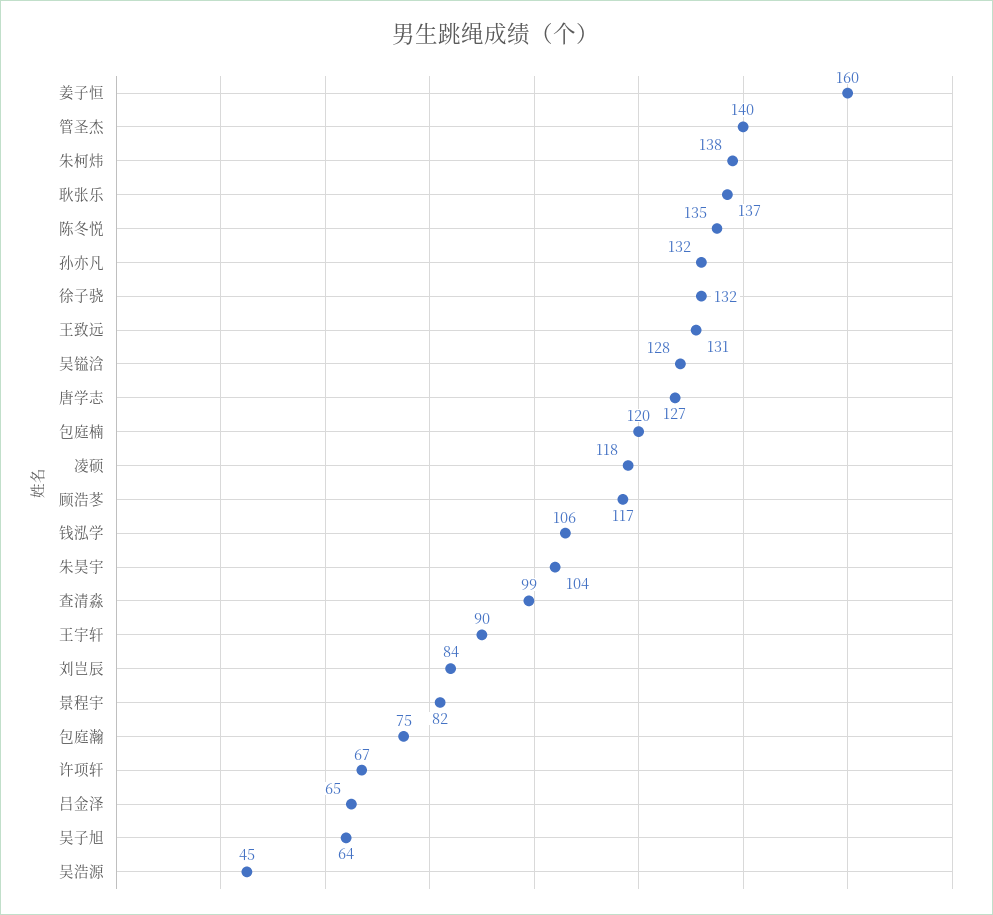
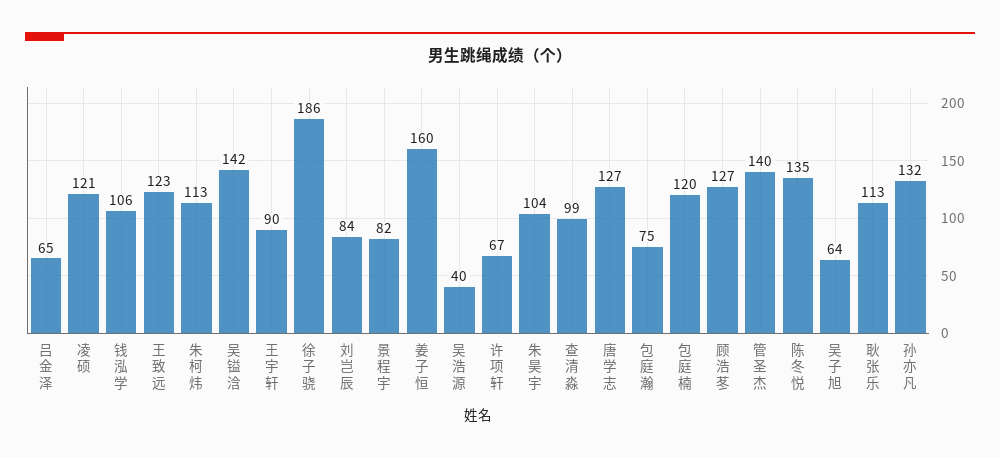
  {
    "姜子恒": 160,
    "管圣杰": 140,
-   "朱柯炜": 138,
+   "朱柯炜": 113,
-   "耿张乐": 137,
+   "耿张乐": 113,
    "陈冬悦": 135,
    "孙亦凡": 132,
-   "徐子骁": 132,
+   "徐子骁": 186,
-   "王致远": 131,
+   "王致远": 123,
-   "吴镒浛": 128,
+   "吴镒浛": 142,
    "唐学志": 127,
    "包庭楠": 120,
-   "凌硕": 118,
+   "凌硕": 121,
-   "顾浩苳": 117,
+   "顾浩苳": 127,
    "钱泓学": 106,
    "朱昊宇": 104,
    "查清淼": 99,
    "王宇轩": 90,
    "刘岂辰": 84,
    "景程宇": 82,
    "包庭瀚": 75,
    "许项轩": 67,
    "吕金泽": 65,
    "吴子旭": 64,
-   "吴浩源": 45
+   "吴浩源": 40
  }

